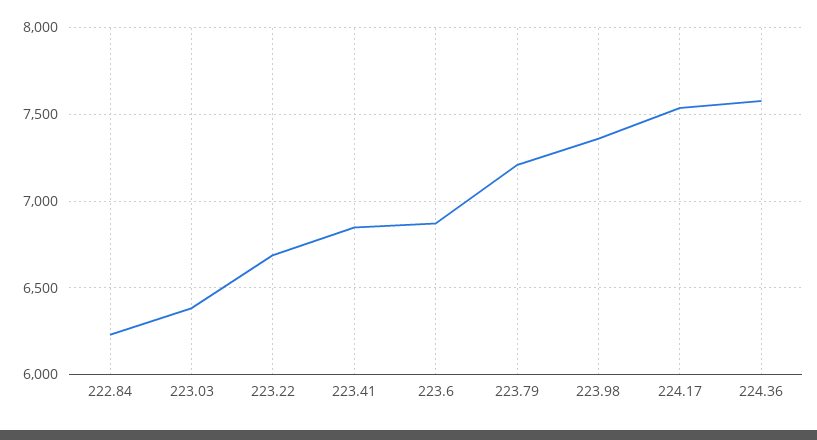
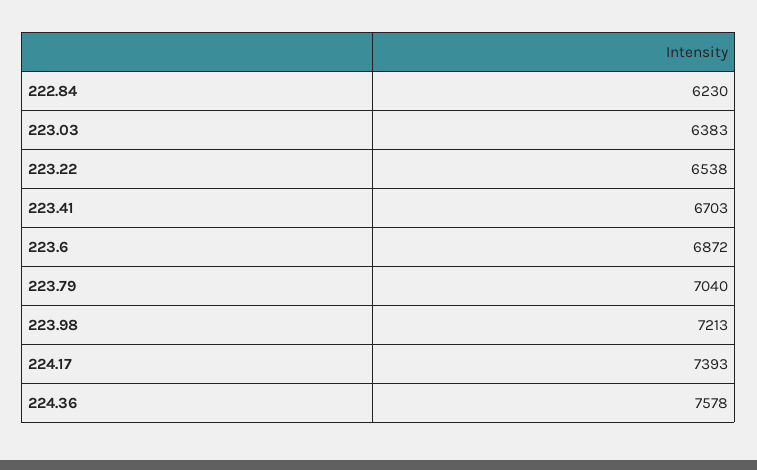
  {
    "222.84": 6230,
    "223.03": 6383,
-   "223.22": 6700,
+   "223.22": 6538,
-   "223.41": 6850,
+   "223.41": 6703,
    "223.6": 6872,
-   "223.79": 7200,
+   "223.79": 7040,
-   "223.98": 7350,
+   "223.98": 7213,
-   "224.17": 7550,
+   "224.17": 7393,
    "224.36": 7578
  }

